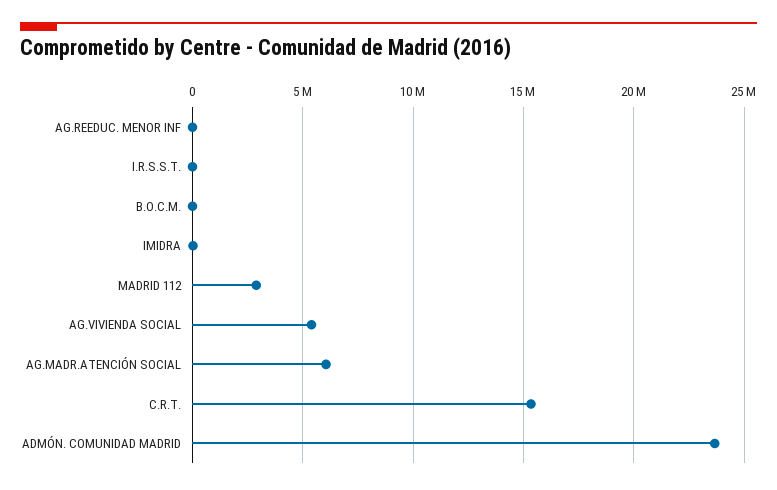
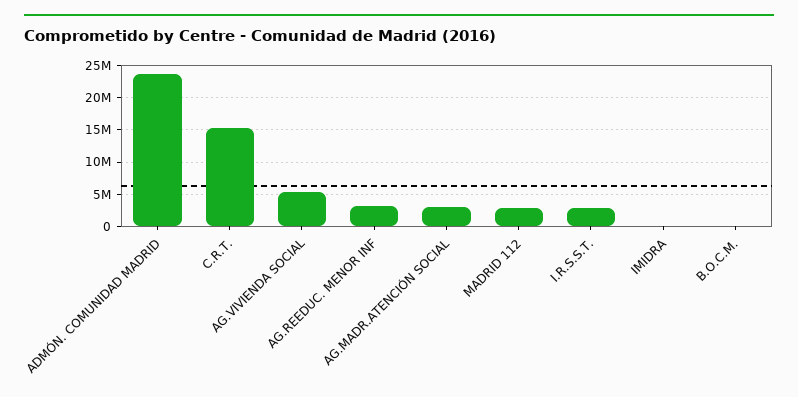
  {
-   "AG.REEDUC. MENOR INF": 0,
+   "AG.REEDUC. MENOR INF": 3000000,
-   "I.R.S.S.T.": 0,
+   "I.R.S.S.T.": 3000000,
    "B.O.C.M.": 0,
    "IMIDRA": 0,
    "MADRID 112": 3000000,
    "AG.VIVIENDA SOCIAL": 5500000,
-   "AG.MADR.ATENCIÓN SOCIAL": 6000000,
+   "AG.MADR.ATENCIÓN SOCIAL": 3000000,
    "C.R.T.": 15500000,
    "ADMÓN. COMUNIDAD MADRID": 23500000
  }

